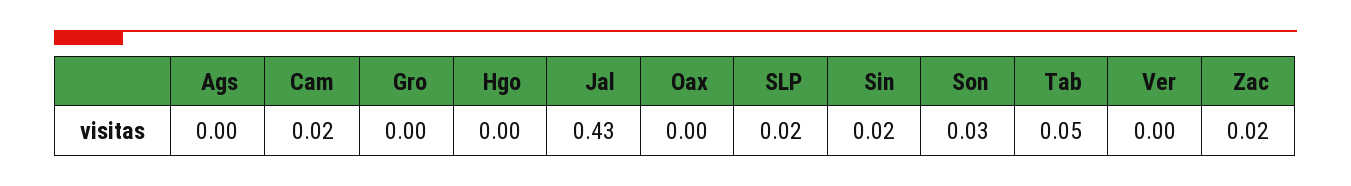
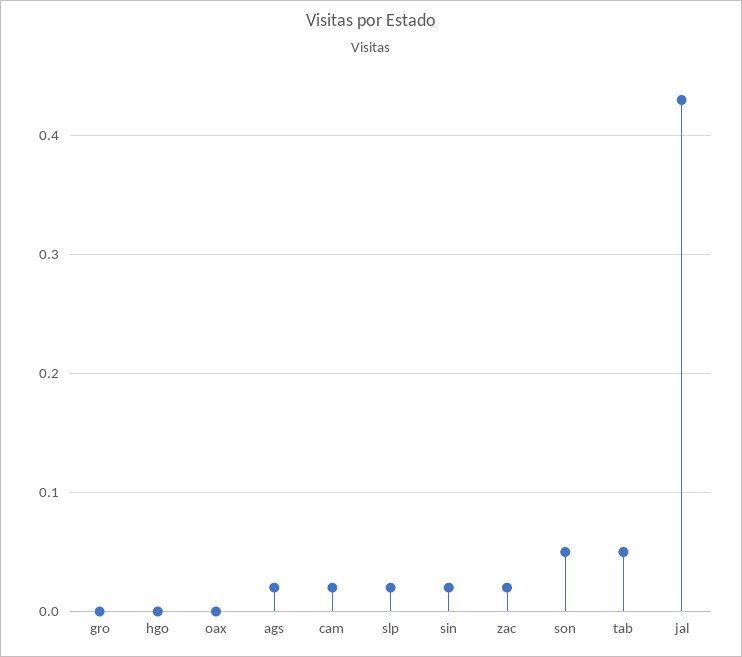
  {
-   "Ags": 0,
+   "Ags": 0.02,
    "Cam": 0.02,
    "Gro": 0,
    "Hgo": 0,
    "Jal": 0.43,
    "Oax": 0,
    "SLP": 0.02,
    "Sin": 0.02,
-   "Son": 0.03,
+   "Son": 0.05,
    "Tab": 0.05,
-   "Ver": 0,
    "Zac": 0.02
  }

